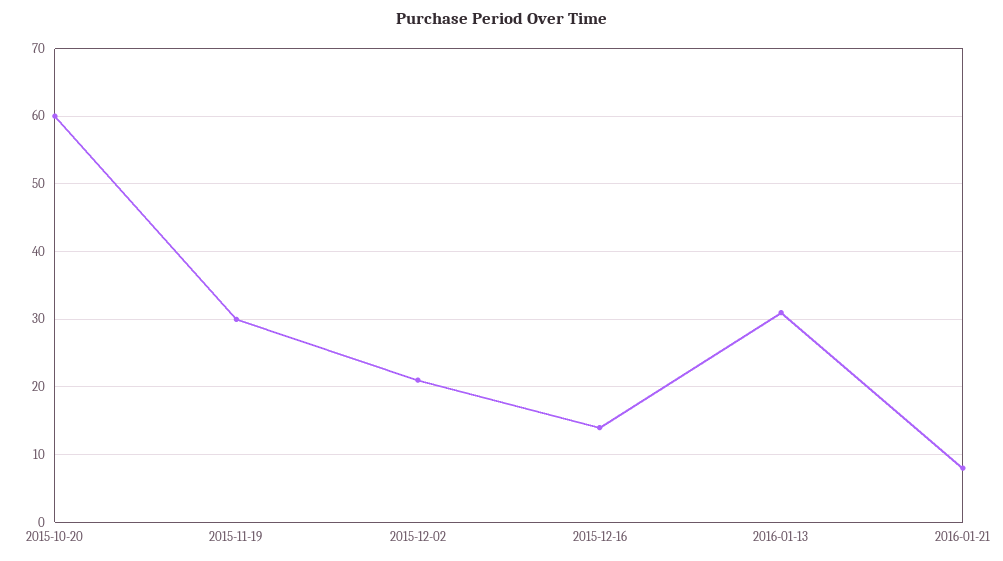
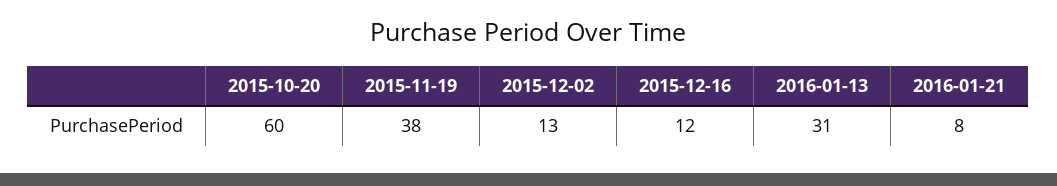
  {
    "2015-10-20": 60,
-   "2015-11-19": 30,
+   "2015-11-19": 38,
-   "2015-12-02": 21,
+   "2015-12-02": 13,
-   "2015-12-16": 14,
+   "2015-12-16": 12,
    "2016-01-13": 31,
    "2016-01-21": 8
  }

